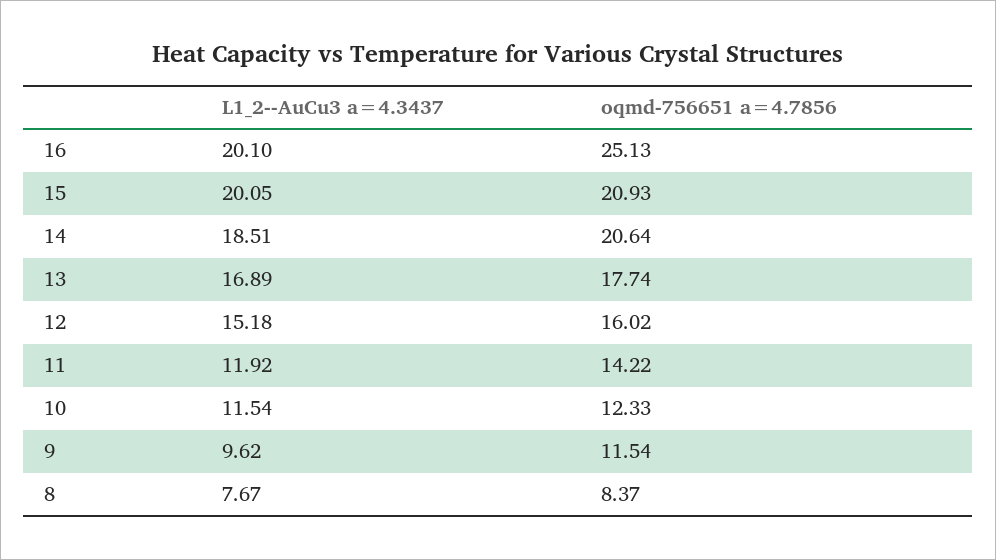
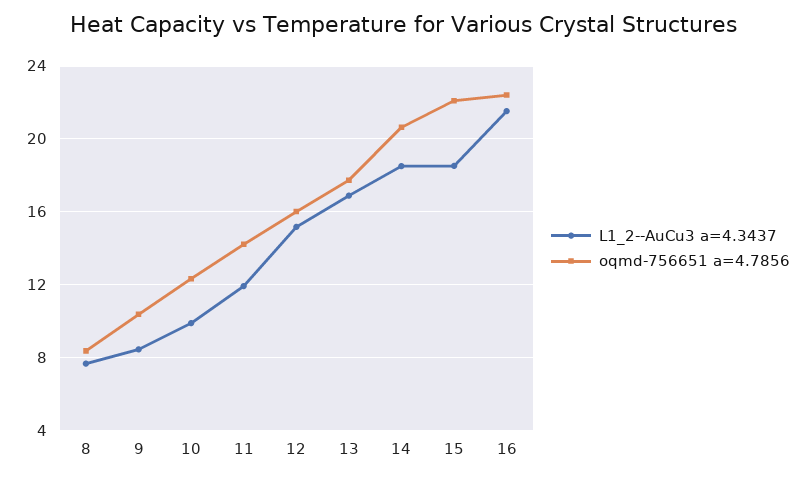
  {
    "L1_2--AuCu3 a=4.3437": {
-     "16": 20.1,
+     "16": 21.5,
-     "15": 20.05,
+     "15": 18.5,
      "14": 18.51,
      "13": 16.89,
      "12": 15.18,
      "11": 11.92,
-     "10": 11.54,
+     "10": 10,
-     "9": 9.62,
+     "9": 8.5,
      "8": 7.67
    },
    "oqmd-756651 a=4.7856": {
-     "16": 25.13,
+     "16": 22.5,
-     "15": 20.93,
+     "15": 22,
      "14": 20.64,
      "13": 17.74,
      "12": 16.02,
      "11": 14.22,
      "10": 12.33,
-     "9": 11.54,
+     "9": 10.5,
      "8": 8.37
    }
  }

